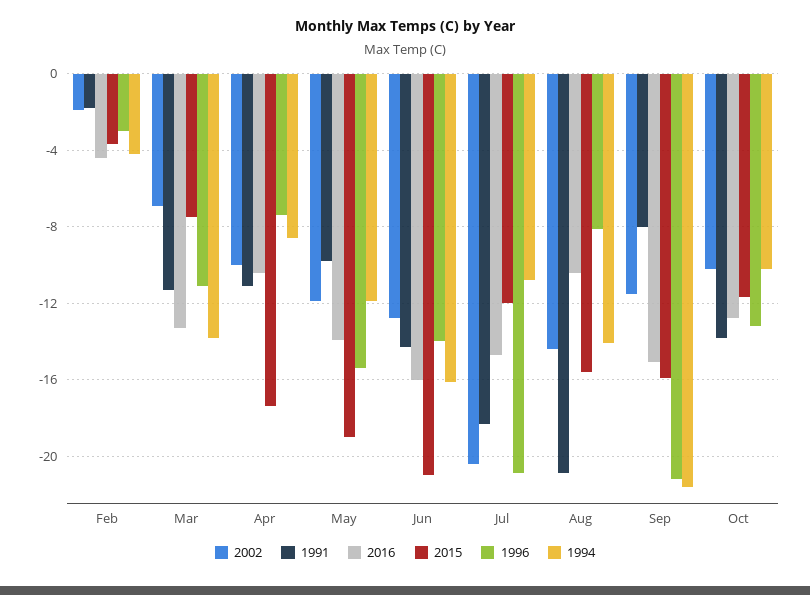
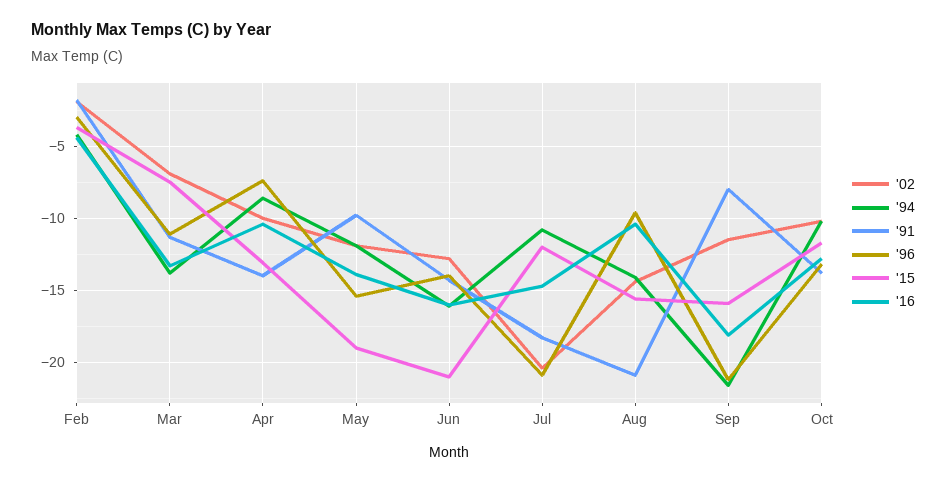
  {
    "2002": {
      "Feb": -2,
      "Mar": -7,
      "Apr": -10,
      "May": -12,
      "Jun": -13,
      "Jul": -20.5,
      "Aug": -14.5,
      "Sep": -11.5,
      "Oct": -10
    },
    "1991": {
      "Feb": -2,
      "Mar": -11.5,
-     "Apr": -11,
+     "Apr": -14,
      "May": -10,
      "Jun": -14.5,
      "Jul": -18.5,
      "Aug": -21,
      "Sep": -8,
      "Oct": -14
    },
    "2016": {
      "Feb": -4.5,
      "Mar": -13.5,
      "Apr": -10.5,
      "May": -14,
      "Jun": -16,
      "Jul": -14.5,
      "Aug": -10.5,
-     "Sep": -15,
+     "Sep": -18,
      "Oct": -13
    },
    "2015": {
      "Feb": -3.5,
      "Mar": -7.5,
-     "Apr": -17.5,
+     "Apr": -13,
      "May": -19,
      "Jun": -21,
      "Jul": -12,
      "Aug": -15.5,
      "Sep": -16,
      "Oct": -11.5
    },
    "1996": {
      "Feb": -3,
      "Mar": -11,
      "Apr": -7.5,
      "May": -15.5,
      "Jun": -14,
      "Jul": -21,
-     "Aug": -8,
+     "Aug": -9.5,
      "Sep": -21,
      "Oct": -13
    },
    "1994": {
      "Feb": -4,
      "Mar": -14,
      "Apr": -8.5,
      "May": -12,
      "Jun": -16,
      "Jul": -11,
      "Aug": -14,
      "Sep": -21.5,
      "Oct": -10
    }
  }

